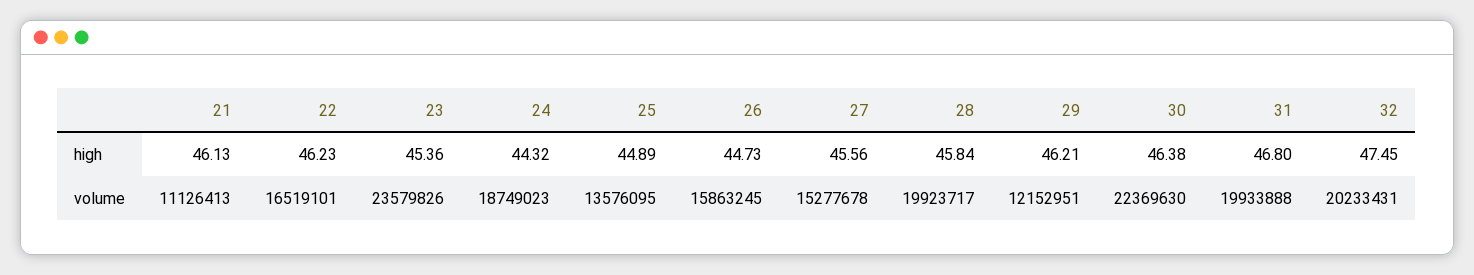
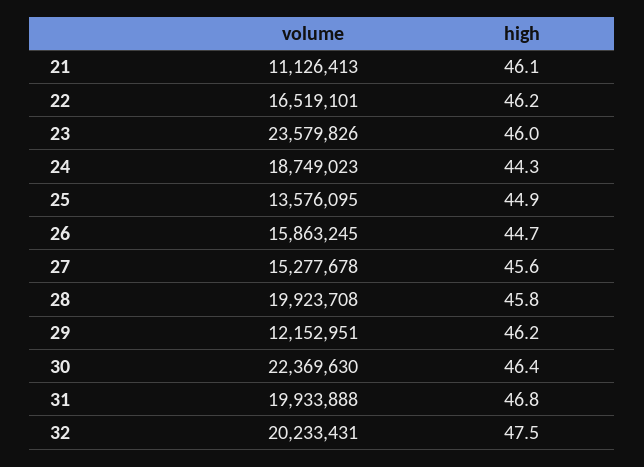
  {
    "21": {
      "high": 46.13,
      "volume": 11126413
    },
    "22": {
      "high": 46.23,
      "volume": 16519101
    },
    "23": {
-     "high": 45.36,
+     "high": 46,
      "volume": 23579826
    },
    "24": {
      "high": 44.32,
      "volume": 18749023
    },
    "25": {
      "high": 44.89,
      "volume": 13576095
    },
    "26": {
      "high": 44.73,
      "volume": 15863245
    },
    "27": {
      "high": 45.56,
      "volume": 15277678
    },
    "28": {
      "high": 45.84,
-     "volume": 19923717
+     "volume": 19923708
    },
    "29": {
      "high": 46.21,
      "volume": 12152951
    },
    "30": {
      "high": 46.38,
      "volume": 22369630
    },
    "31": {
      "high": 46.8,
      "volume": 19933888
    },
    "32": {
      "high": 47.45,
      "volume": 20233431
    }
  }

